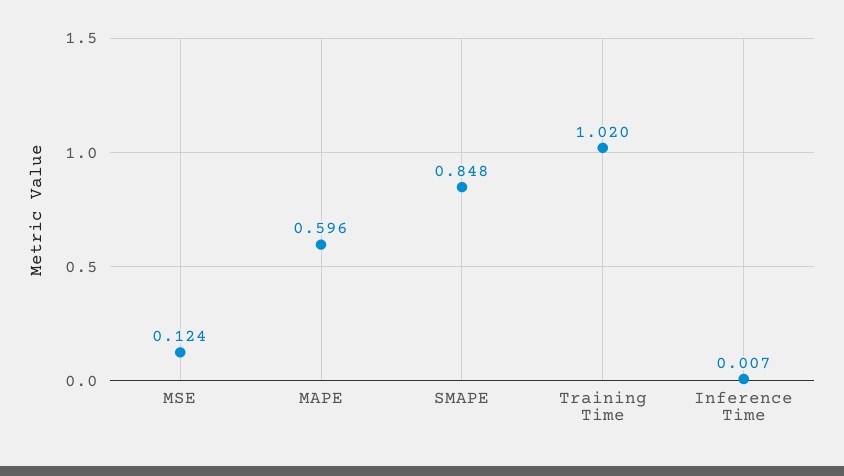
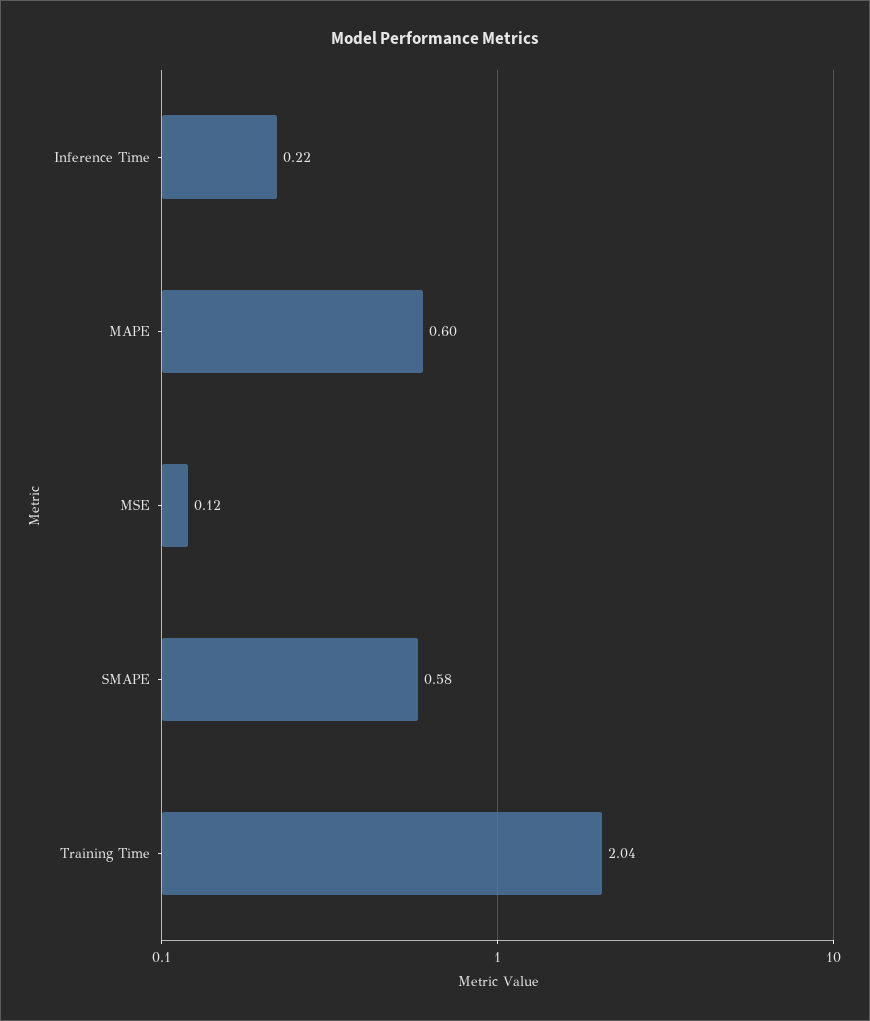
  {
    "MSE": 0.124,
    "MAPE": 0.596,
-   "SMAPE": 0.848,
+   "SMAPE": 0.58,
-   "Training Time": 1.02,
+   "Training Time": 2.04,
-   "Inference Time": 0.007
+   "Inference Time": 0.22
  }

